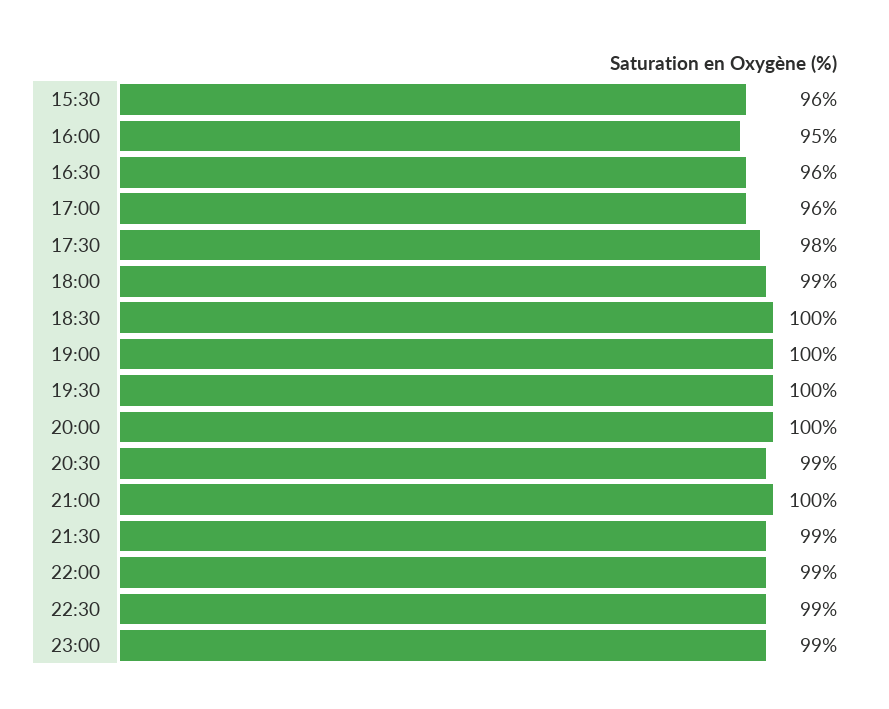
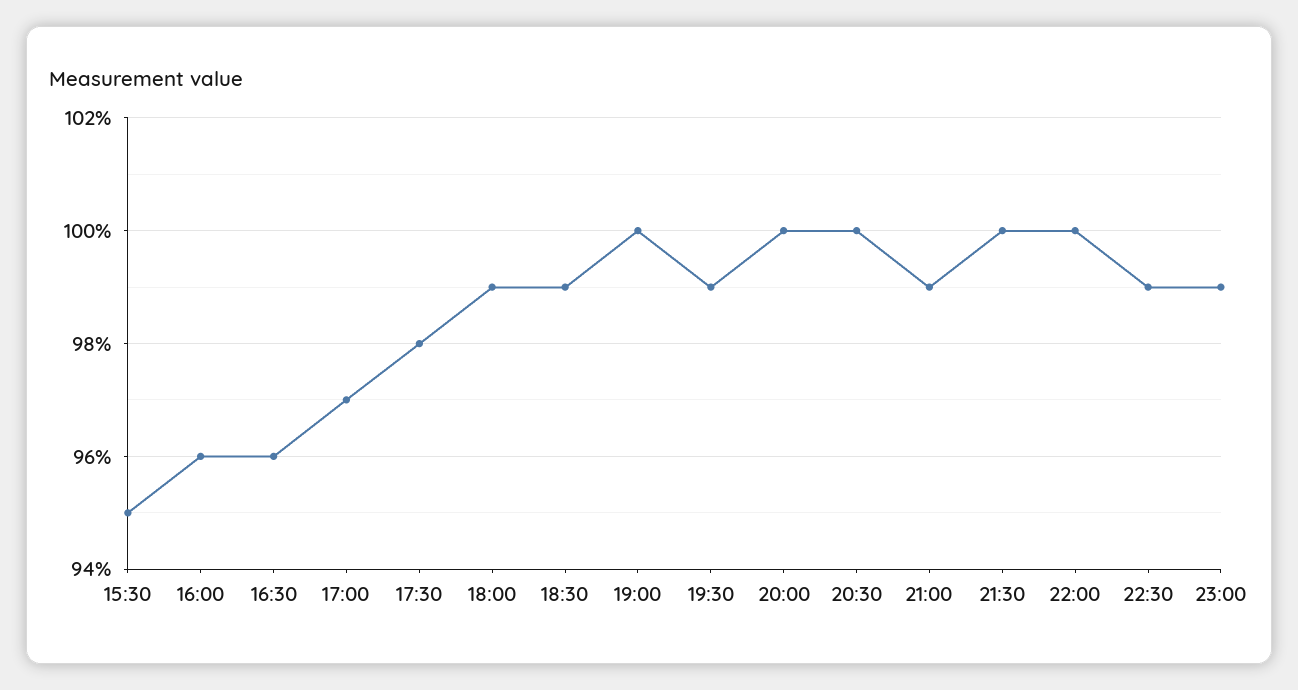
  {
-   "15:30": 96,
+   "15:30": 95,
-   "16:00": 95,
+   "16:00": 96,
    "16:30": 96,
-   "17:00": 96,
+   "17:00": 97,
    "17:30": 98,
    "18:00": 99,
-   "18:30": 100,
+   "18:30": 99,
    "19:00": 100,
-   "19:30": 100,
+   "19:30": 99,
    "20:00": 100,
-   "20:30": 99,
+   "20:30": 100,
-   "21:00": 100,
+   "21:00": 99,
-   "21:30": 99,
+   "21:30": 100,
-   "22:00": 99,
+   "22:00": 100,
    "22:30": 99,
    "23:00": 99
  }

